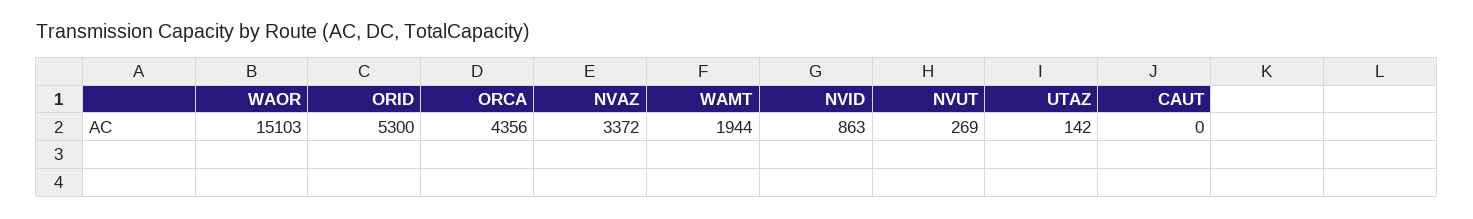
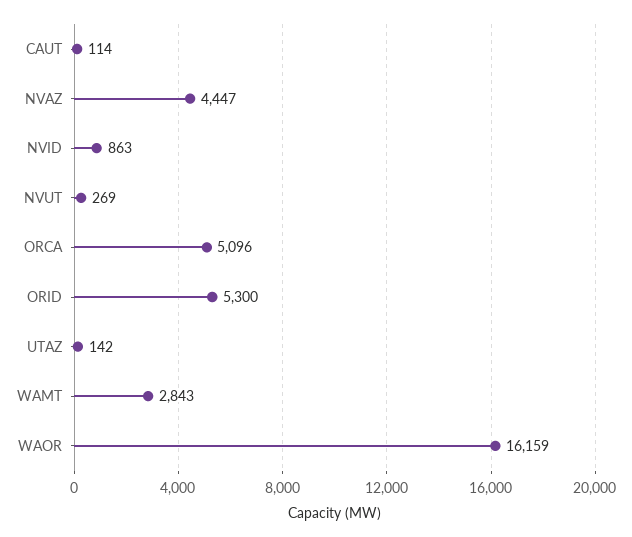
  {
-   "WAOR": 15103,
+   "WAOR": 16159,
    "ORID": 5300,
-   "ORCA": 4356,
+   "ORCA": 5096,
-   "NVAZ": 3372,
+   "NVAZ": 4447,
-   "WAMT": 1944,
+   "WAMT": 2843,
    "NVID": 863,
    "NVUT": 269,
    "UTAZ": 142,
-   "CAUT": 0
+   "CAUT": 114
  }

